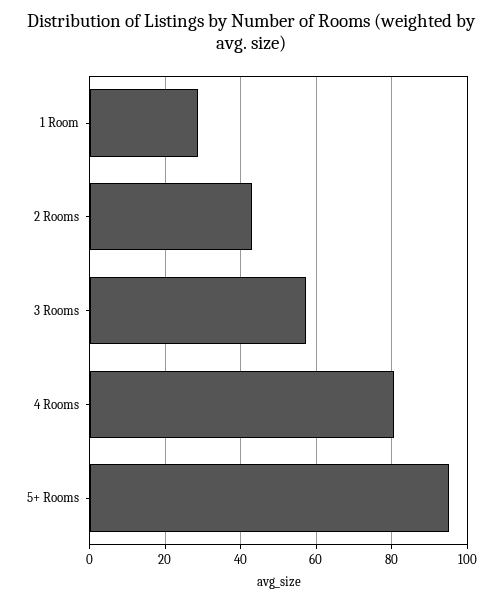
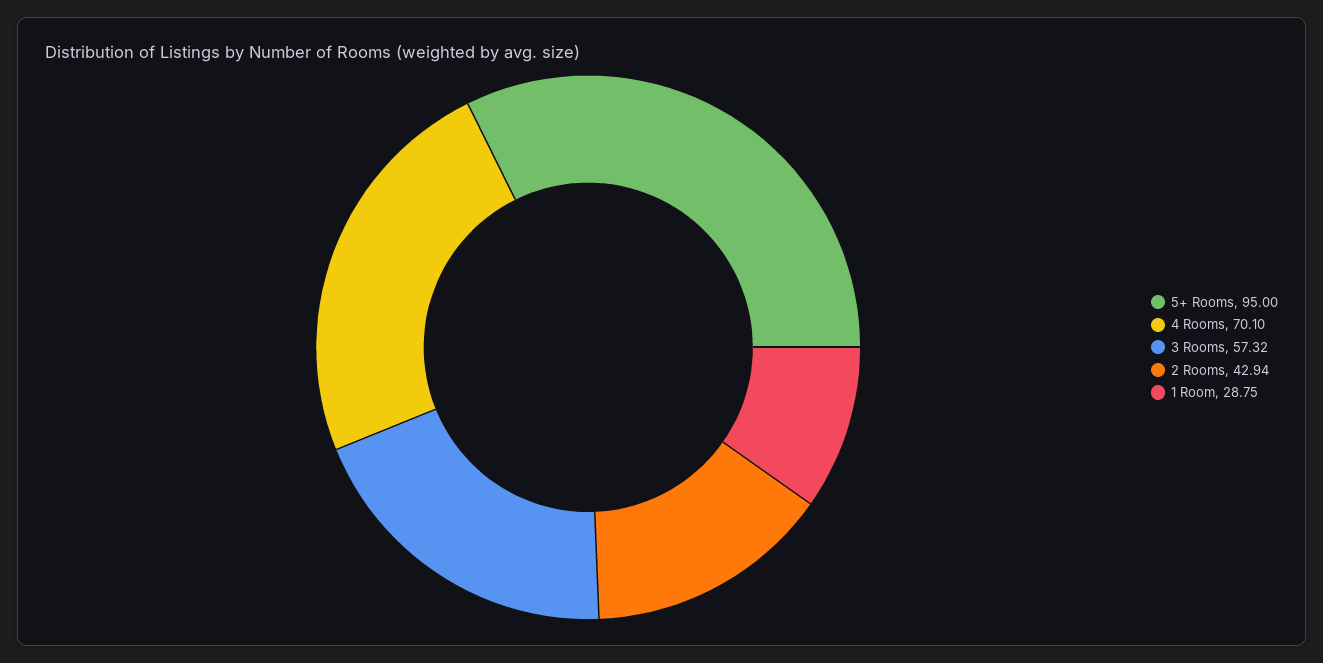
  {
    "1 Room": 28.75,
    "2 Rooms": 42.94,
    "3 Rooms": 57.32,
-   "4 Rooms": 80,
+   "4 Rooms": 70.1,
    "5+ Rooms": 95
  }

